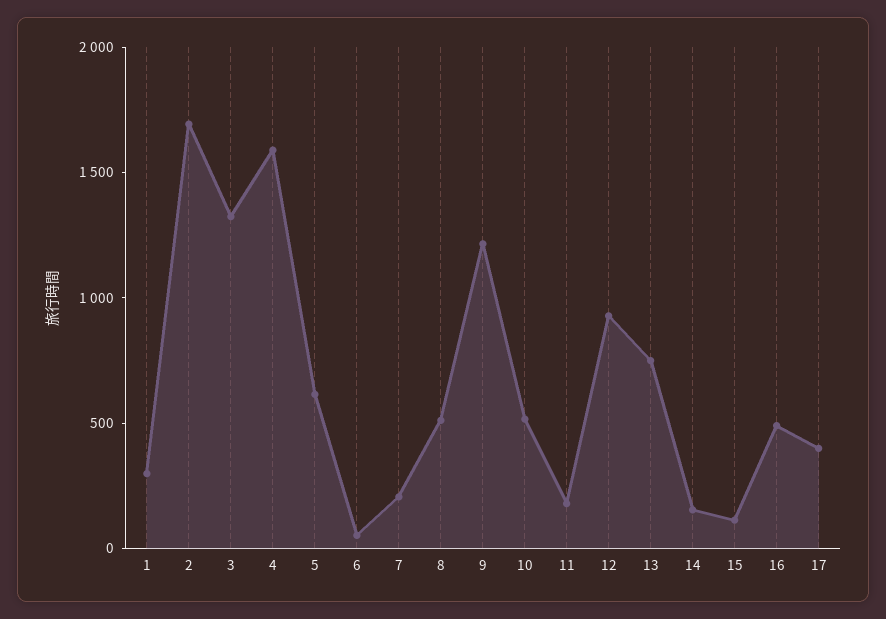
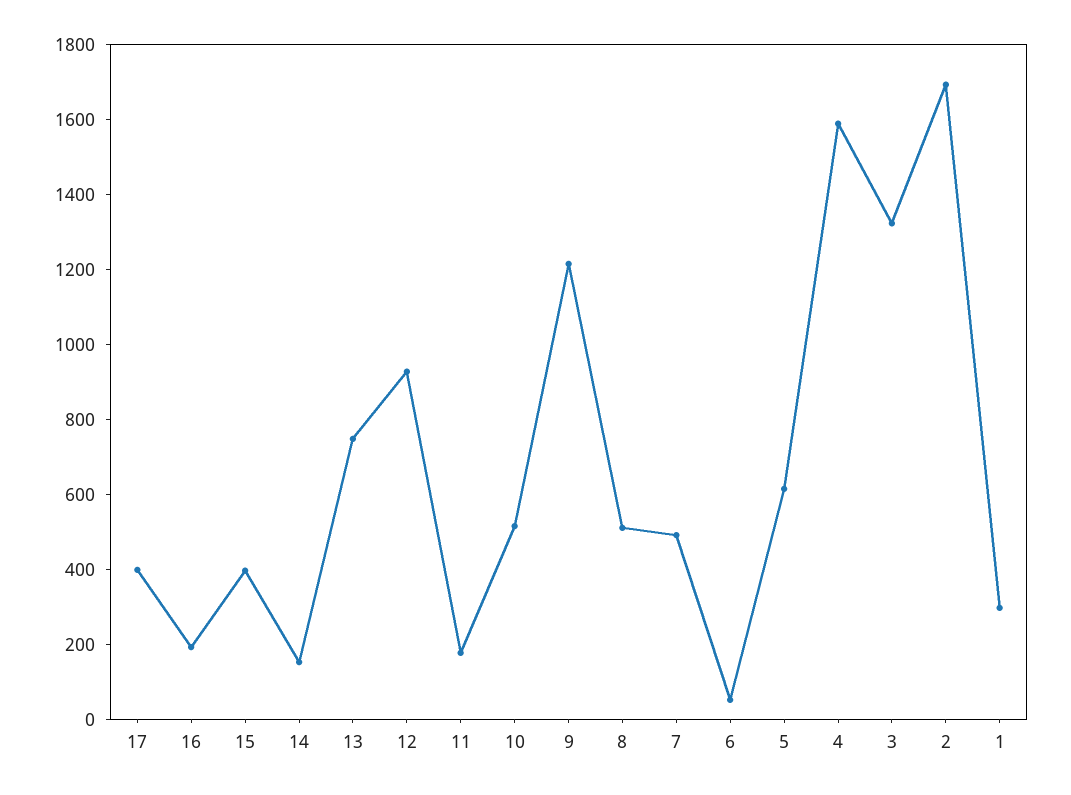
  {
    "1": 300,
    "2": 1700,
    "3": 1300,
    "4": 1600,
    "5": 600,
    "6": 50,
-   "7": 200,
+   "7": 500,
    "8": 500,
    "9": 1200,
    "10": 500,
    "11": 200,
    "12": 950,
    "13": 750,
    "14": 150,
-   "15": 100,
+   "15": 400,
-   "16": 500,
+   "16": 200,
    "17": 400
  }

